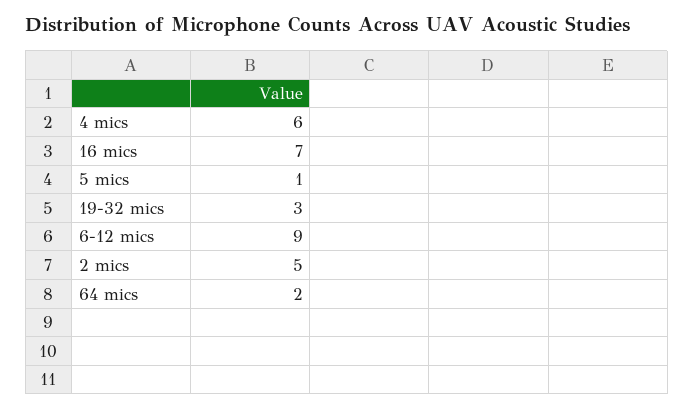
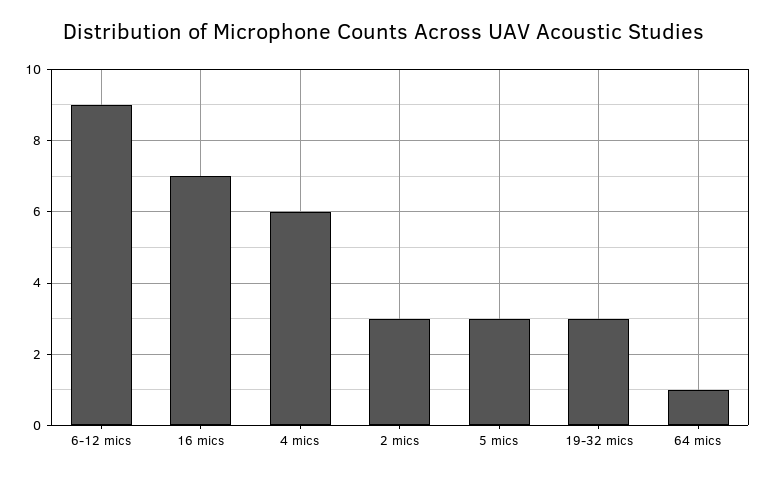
  {
    "4 mics": 6,
    "16 mics": 7,
-   "5 mics": 1,
+   "5 mics": 3,
    "19-32 mics": 3,
    "6-12 mics": 9,
-   "2 mics": 5,
+   "2 mics": 3,
-   "64 mics": 2
+   "64 mics": 1
  }

